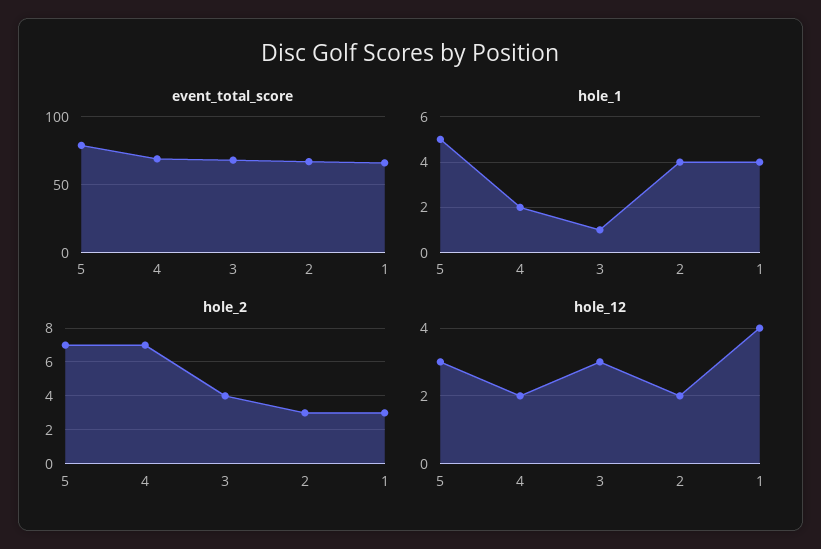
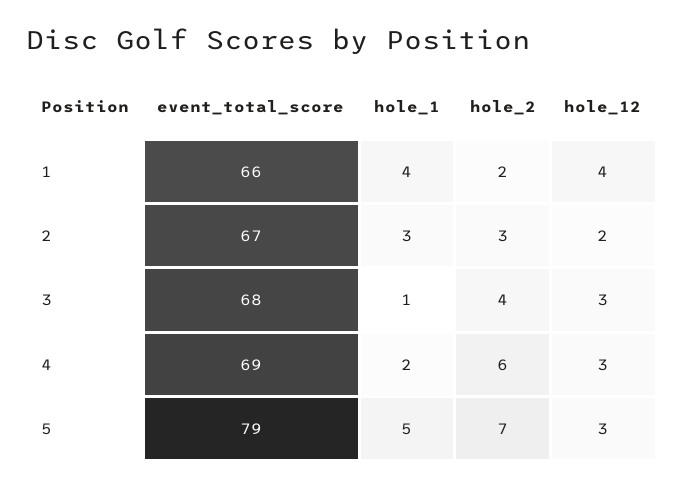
  {
    "event_total_score": {
      "5": 79,
      "4": 69,
      "3": 68,
      "2": 67,
      "1": 66
    },
    "hole_1": {
      "5": 5,
      "4": 2,
      "3": 1,
-     "2": 4,
+     "2": 3,
      "1": 4
    },
    "hole_2": {
      "5": 7,
-     "4": 7,
+     "4": 6,
      "3": 4,
      "2": 3,
-     "1": 3
+     "1": 2
    },
    "hole_12": {
      "5": 3,
-     "4": 2,
+     "4": 3,
      "3": 3,
      "2": 2,
      "1": 4
    }
  }

